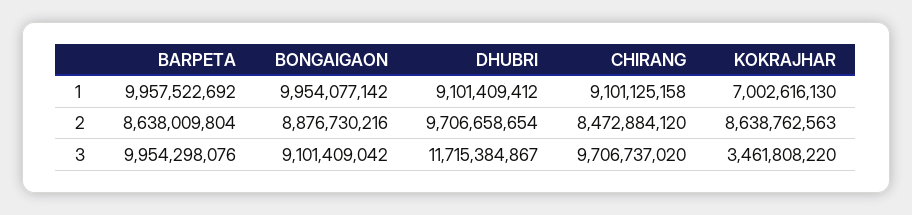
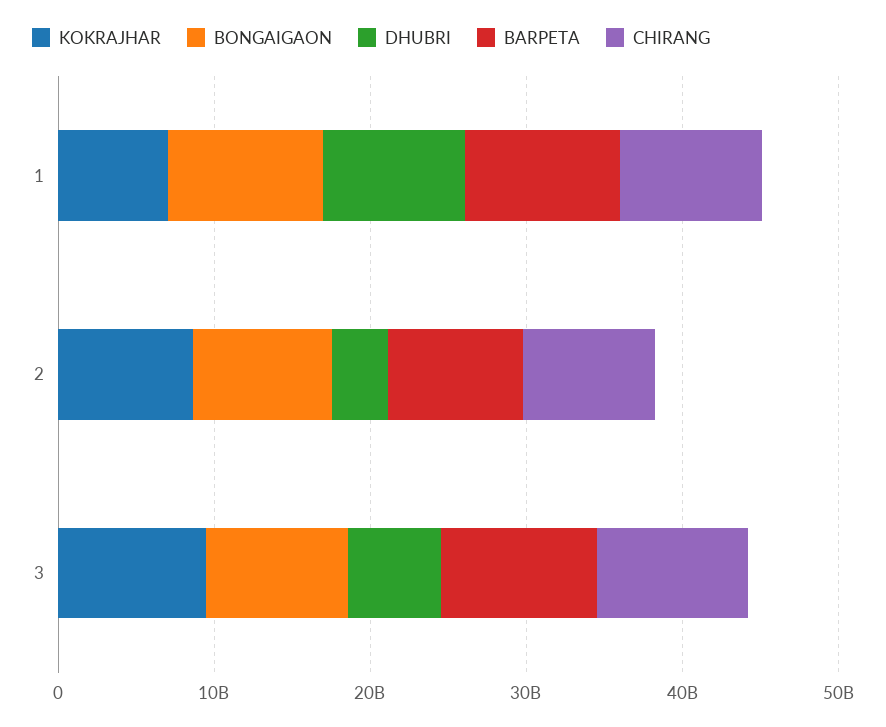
  {
    "BARPETA": {
      "1": 9957522692,
      "2": 8638009804,
      "3": 9954298076
    },
    "BONGAIGAON": {
      "1": 9954077142,
      "2": 8876730216,
      "3": 9101409042
    },
    "DHUBRI": {
      "1": 9101409412,
-     "2": 9706658654,
+     "2": 4000000000,
-     "3": 11715384867
+     "3": 6000000000
    },
    "CHIRANG": {
      "1": 9101125158,
      "2": 8472884120,
      "3": 9706737020
    },
    "KOKRAJHAR": {
      "1": 7002616130,
      "2": 8638762563,
-     "3": 3461808220
+     "3": 10000000000
    }
  }

